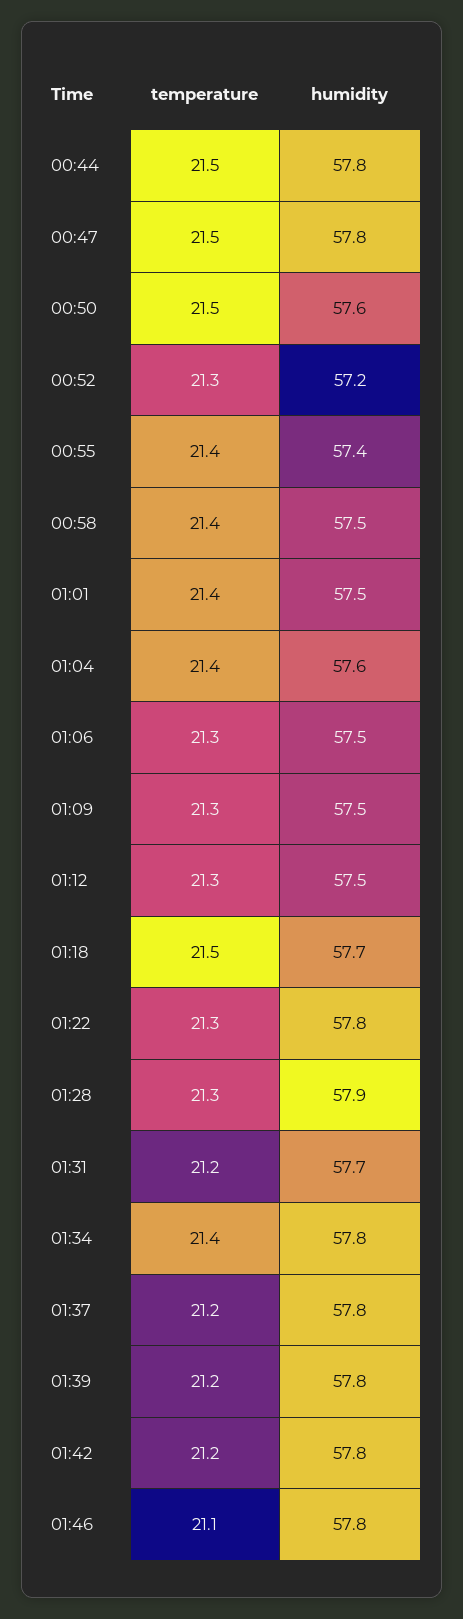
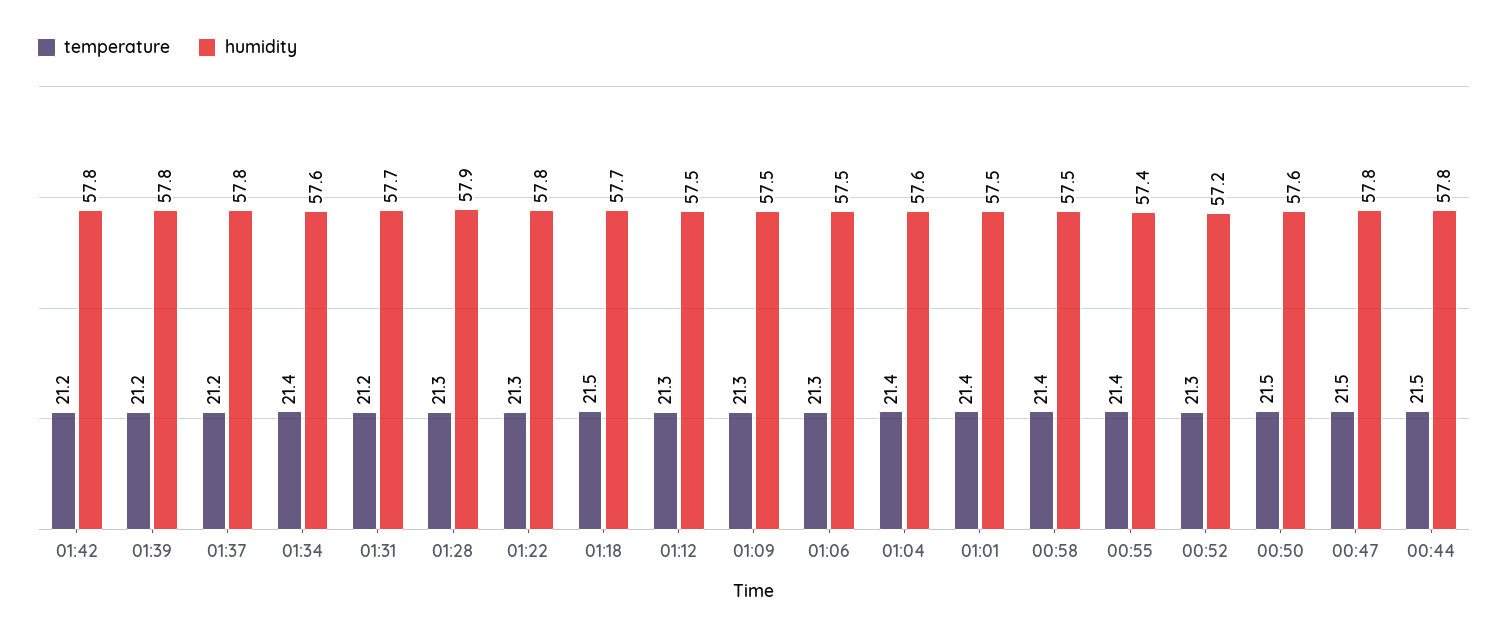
  {
    "temperature": {
      "00:44": 21.5,
      "00:47": 21.5,
      "00:50": 21.5,
      "00:52": 21.3,
      "00:55": 21.4,
      "00:58": 21.4,
      "01:01": 21.4,
      "01:04": 21.4,
      "01:06": 21.3,
      "01:09": 21.3,
      "01:12": 21.3,
      "01:18": 21.5,
      "01:22": 21.3,
      "01:28": 21.3,
      "01:31": 21.2,
      "01:34": 21.4,
      "01:37": 21.2,
      "01:39": 21.2,
-     "01:42": 21.2,
+     "01:42": 21.2
-     "01:46": 21.1
    },
    "humidity": {
      "00:44": 57.8,
      "00:47": 57.8,
      "00:50": 57.6,
      "00:52": 57.2,
      "00:55": 57.4,
      "00:58": 57.5,
      "01:01": 57.5,
      "01:04": 57.6,
      "01:06": 57.5,
      "01:09": 57.5,
      "01:12": 57.5,
      "01:18": 57.7,
      "01:22": 57.8,
      "01:28": 57.9,
      "01:31": 57.7,
-     "01:34": 57.8,
+     "01:34": 57.6,
      "01:37": 57.8,
      "01:39": 57.8,
-     "01:42": 57.8,
+     "01:42": 57.8
-     "01:46": 57.8
    }
  }

